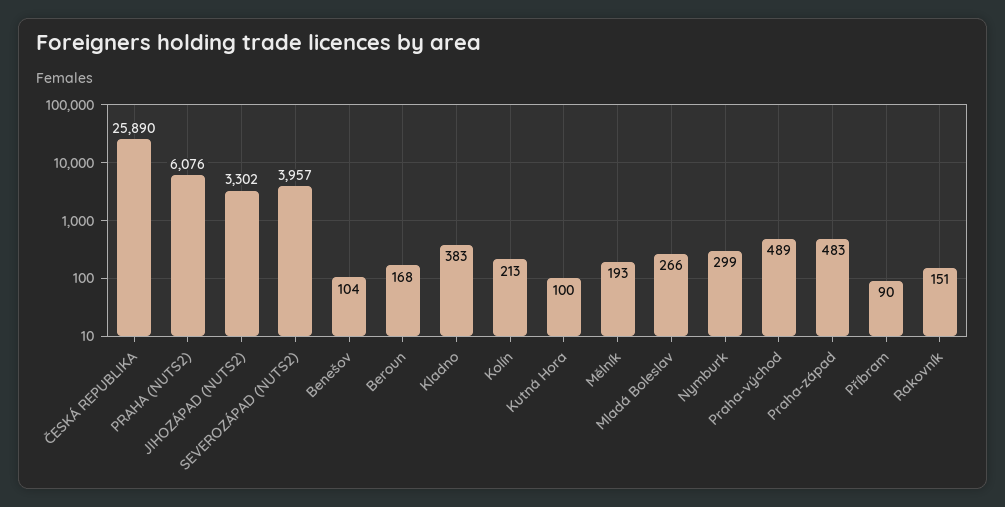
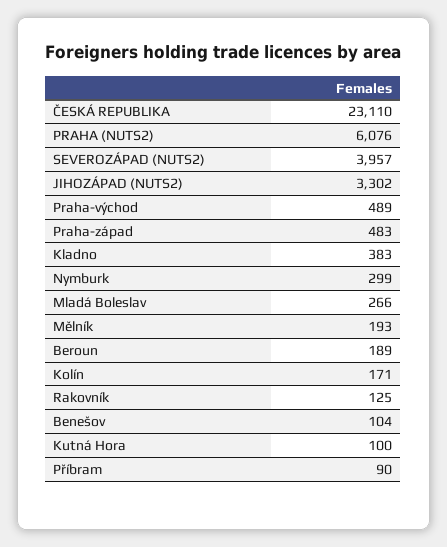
  {
-   "ČESKÁ REPUBLIKA": 25890,
+   "ČESKÁ REPUBLIKA": 23110,
    "PRAHA (NUTS2)": 6076,
    "JIHOZÁPAD (NUTS2)": 3302,
    "SEVEROZÁPAD (NUTS2)": 3957,
    "Benešov": 104,
-   "Beroun": 168,
+   "Beroun": 189,
    "Kladno": 383,
-   "Kolín": 213,
+   "Kolín": 171,
    "Kutná Hora": 100,
    "Mělník": 193,
    "Mladá Boleslav": 266,
    "Nymburk": 299,
    "Praha-východ": 489,
    "Praha-západ": 483,
    "Příbram": 90,
-   "Rakovník": 151
+   "Rakovník": 125
  }

